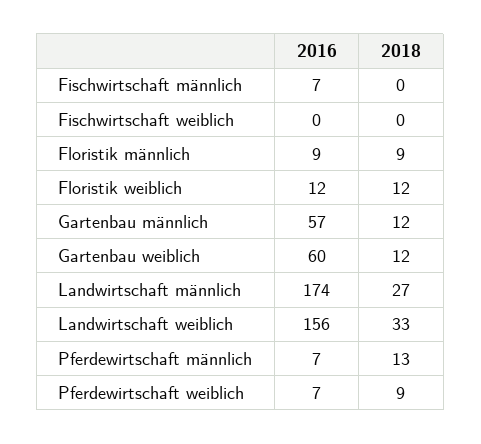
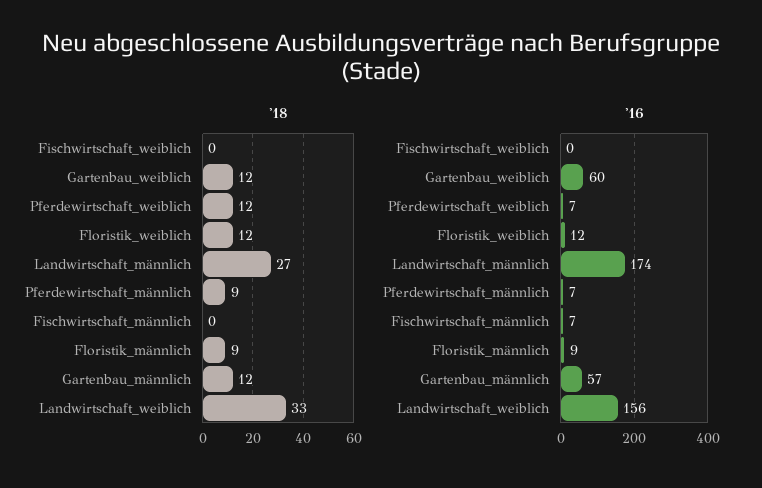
  {
    "2016": {
      "Fischwirtschaft männlich": 7,
      "Fischwirtschaft weiblich": 0,
      "Floristik männlich": 9,
      "Floristik weiblich": 12,
      "Gartenbau männlich": 57,
      "Gartenbau weiblich": 60,
      "Landwirtschaft männlich": 174,
      "Landwirtschaft weiblich": 156,
      "Pferdewirtschaft männlich": 7,
      "Pferdewirtschaft weiblich": 7
    },
    "2018": {
      "Fischwirtschaft männlich": 0,
      "Fischwirtschaft weiblich": 0,
      "Floristik männlich": 9,
      "Floristik weiblich": 12,
      "Gartenbau männlich": 12,
      "Gartenbau weiblich": 12,
      "Landwirtschaft männlich": 27,
      "Landwirtschaft weiblich": 33,
-     "Pferdewirtschaft männlich": 13,
+     "Pferdewirtschaft männlich": 9,
-     "Pferdewirtschaft weiblich": 9
+     "Pferdewirtschaft weiblich": 12
    }
  }

